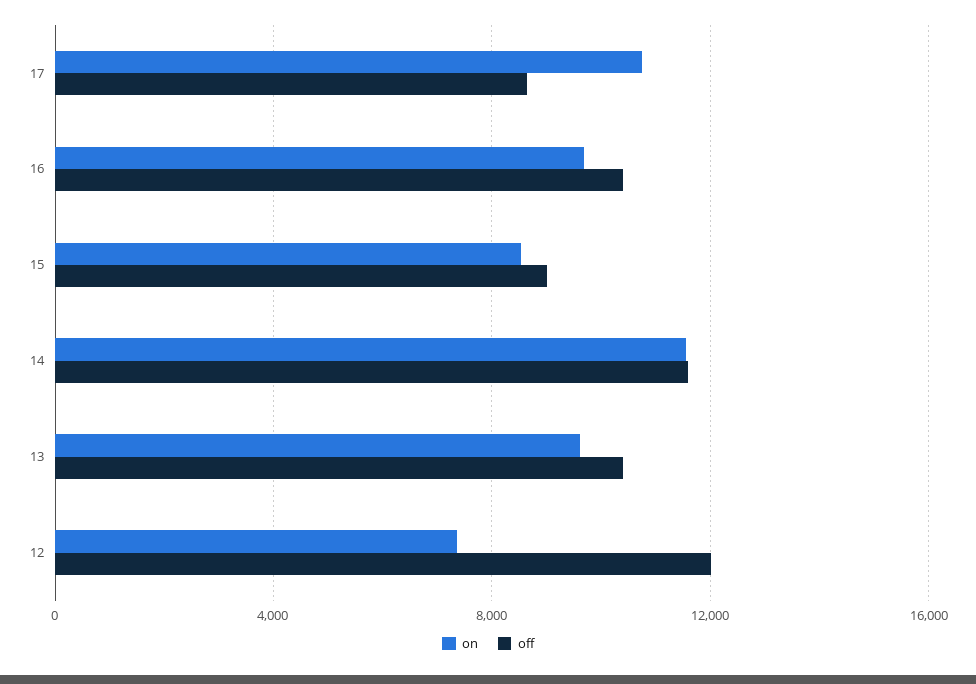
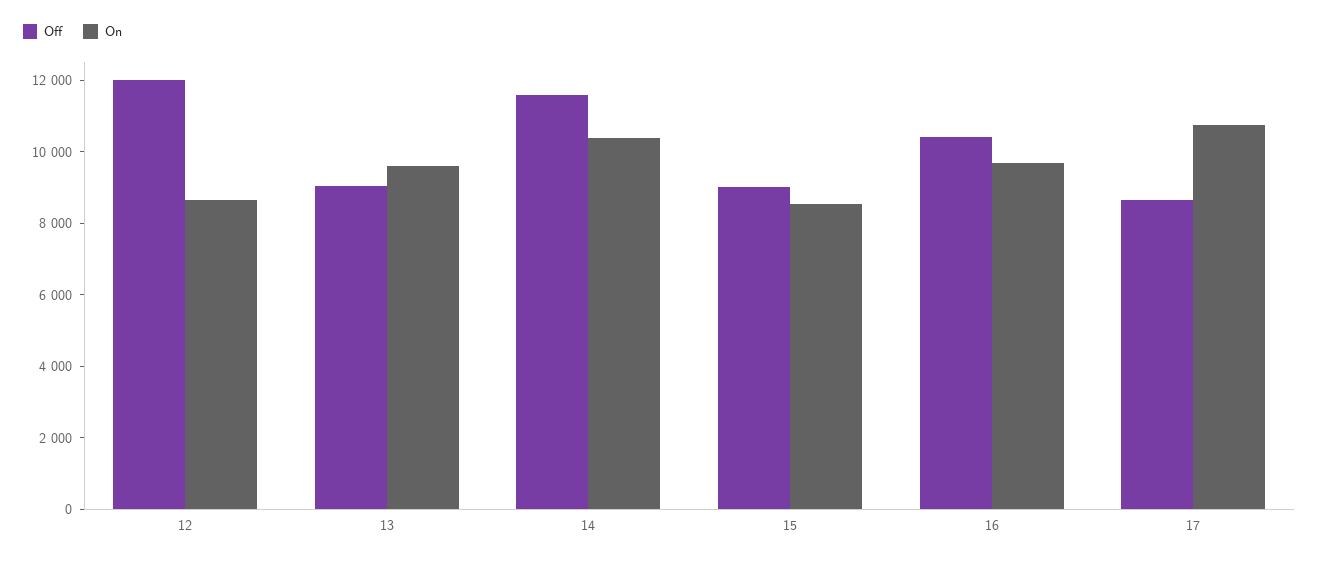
  {
    "on": {
      "17": 11000,
      "16": 9500,
      "15": 8500,
-     "14": 11500,
+     "14": 10500,
      "13": 9500,
-     "12": 7500
+     "12": 8500
    },
    "off": {
      "17": 8500,
      "16": 10500,
      "15": 9000,
      "14": 11500,
-     "13": 10500,
+     "13": 9000,
      "12": 12000
    }
  }

